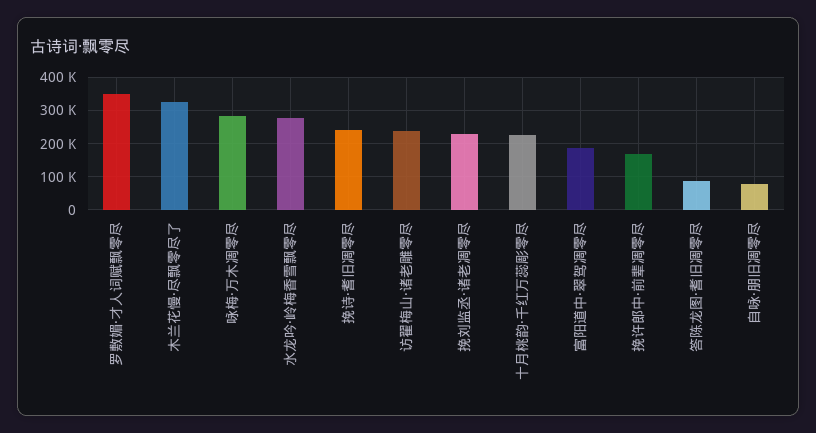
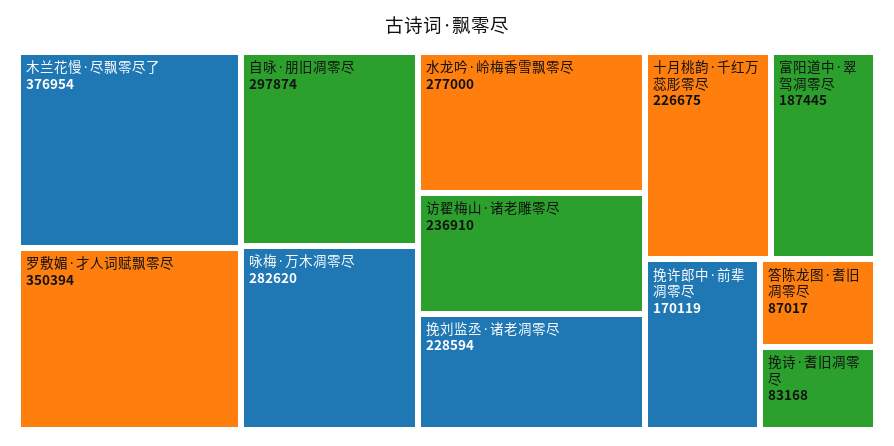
  {
    "罗敷媚·才人词赋飘零尽": 350394,
-   "木兰花慢·尽飘零尽了": 320000,
+   "木兰花慢·尽飘零尽了": 376954,
    "咏梅·万木凋零尽": 282620,
    "水龙吟·岭梅香雪飘零尽": 277000,
-   "挽诗·耆旧凋零尽": 240000,
+   "挽诗·耆旧凋零尽": 83168,
    "访翟梅山·诸老雕零尽": 236910,
    "挽刘监丞·诸老凋零尽": 228594,
    "十月桃韵·千红万蕊彫零尽": 226675,
    "富阳道中·翠驾凋零尽": 187445,
    "挽许郎中·前辈凋零尽": 170119,
    "答陈龙图·耆旧凋零尽": 87017,
-   "自咏·朋旧凋零尽": 80000
+   "自咏·朋旧凋零尽": 297874
  }

